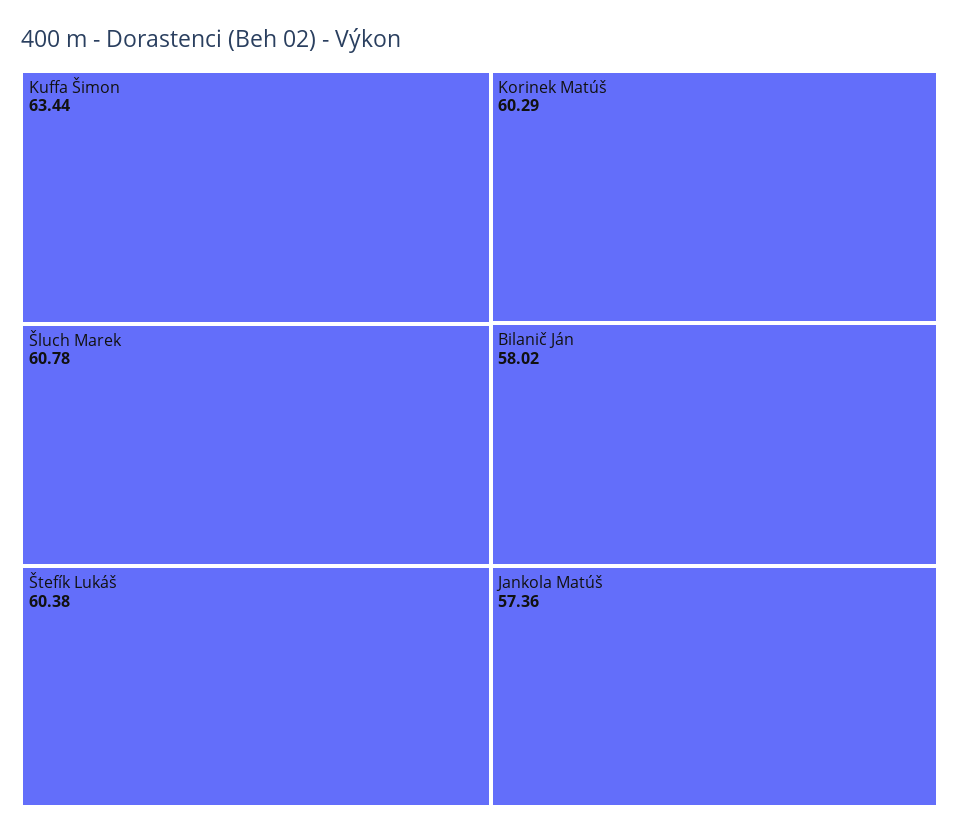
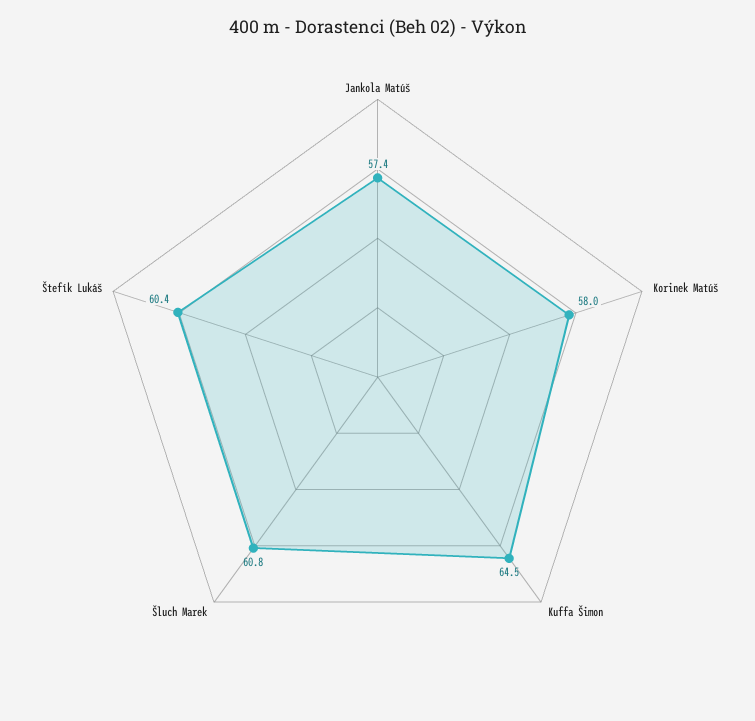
  {
-   "Kuffa Šimon": 63.44,
+   "Kuffa Šimon": 64.5,
    "Šluch Marek": 60.78,
    "Štefík Lukáš": 60.38,
-   "Korinek Matúš": 60.29,
+   "Korinek Matúš": 58,
-   "Bilanič Ján": 58.02,
    "Jankola Matúš": 57.36
  }

